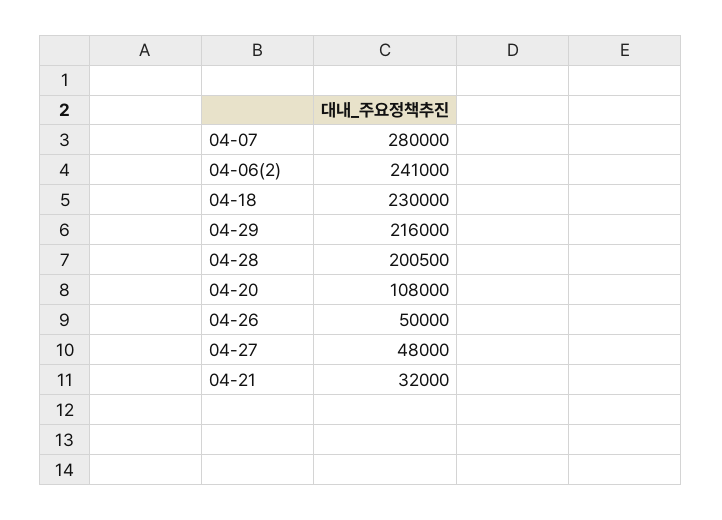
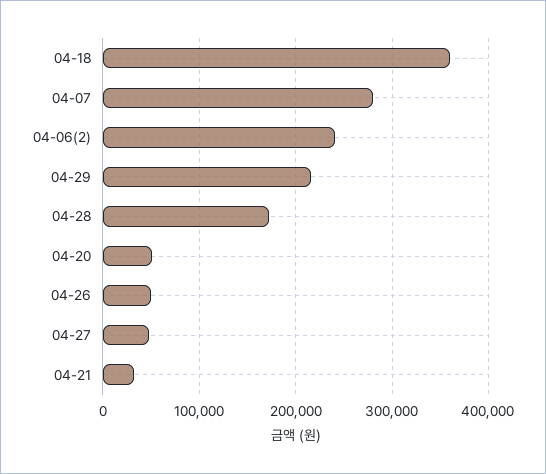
  {
    "04-07": 280000,
    "04-06(2)": 241000,
-   "04-18": 230000,
+   "04-18": 360000,
    "04-29": 216000,
-   "04-28": 200500,
+   "04-28": 170000,
-   "04-20": 108000,
+   "04-20": 50000,
    "04-26": 50000,
    "04-27": 48000,
    "04-21": 32000
  }

